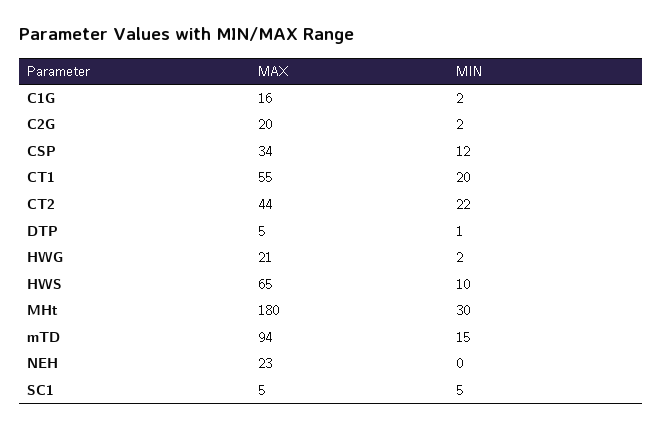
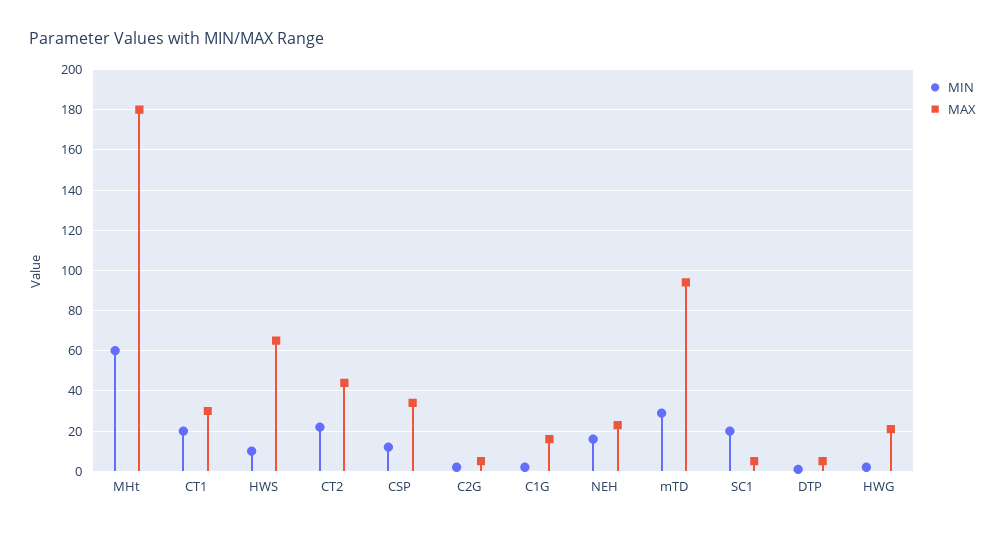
  {
    "MAX": {
      "C1G": 16,
-     "C2G": 20,
+     "C2G": 5,
      "CSP": 34,
-     "CT1": 55,
+     "CT1": 30,
      "CT2": 44,
      "DTP": 5,
      "HWG": 21,
      "HWS": 65,
      "MHt": 180,
      "mTD": 94,
      "NEH": 23,
      "SC1": 5
    },
    "MIN": {
      "C1G": 2,
      "C2G": 2,
      "CSP": 12,
      "CT1": 20,
      "CT2": 22,
      "DTP": 1,
      "HWG": 2,
      "HWS": 10,
-     "MHt": 30,
+     "MHt": 60,
-     "mTD": 15,
+     "mTD": 30,
-     "NEH": 0,
+     "NEH": 15,
-     "SC1": 5
+     "SC1": 20
    }
  }

